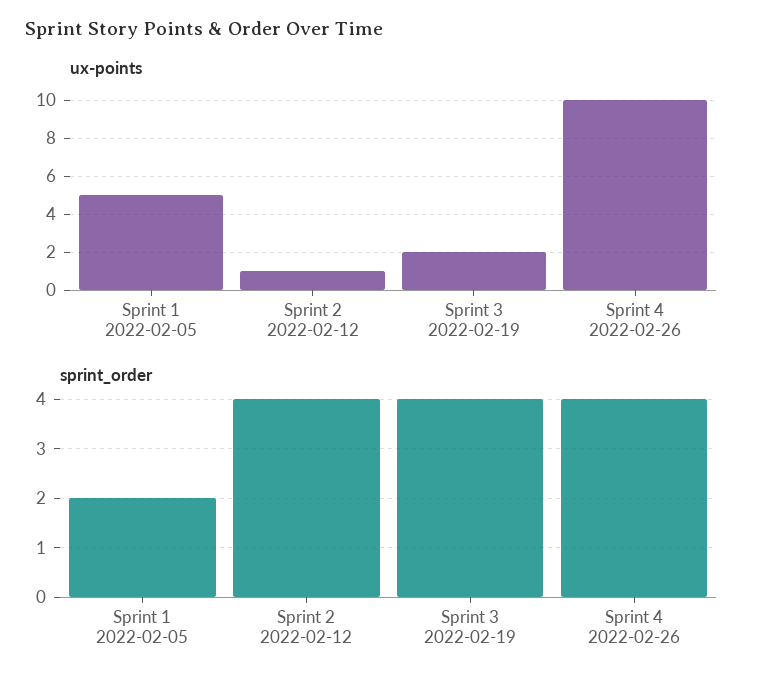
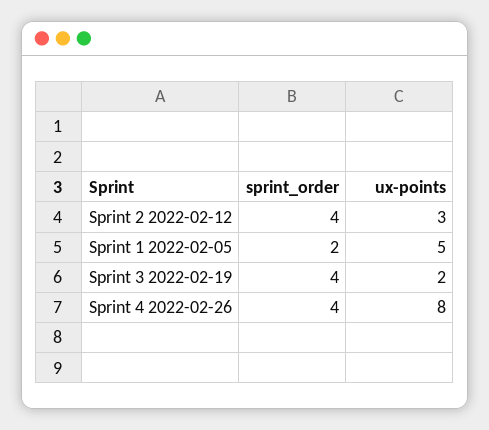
  {
    "ux-points": {
      "Sprint 1 2022-02-05": 5,
-     "Sprint 2 2022-02-12": 1,
+     "Sprint 2 2022-02-12": 3,
      "Sprint 3 2022-02-19": 2,
-     "Sprint 4 2022-02-26": 10
+     "Sprint 4 2022-02-26": 8
    },
    "sprint_order": {
      "Sprint 1 2022-02-05": 2,
      "Sprint 2 2022-02-12": 4,
      "Sprint 3 2022-02-19": 4,
      "Sprint 4 2022-02-26": 4
    }
  }

